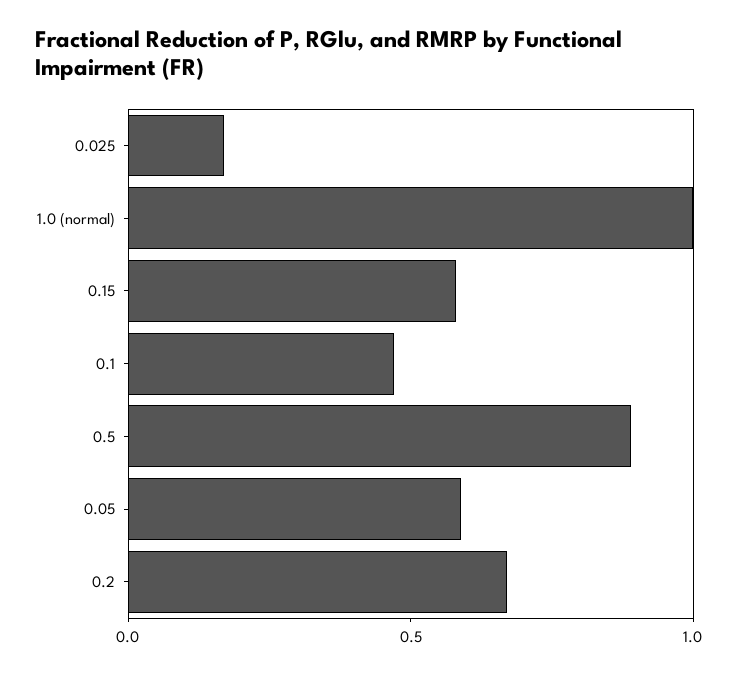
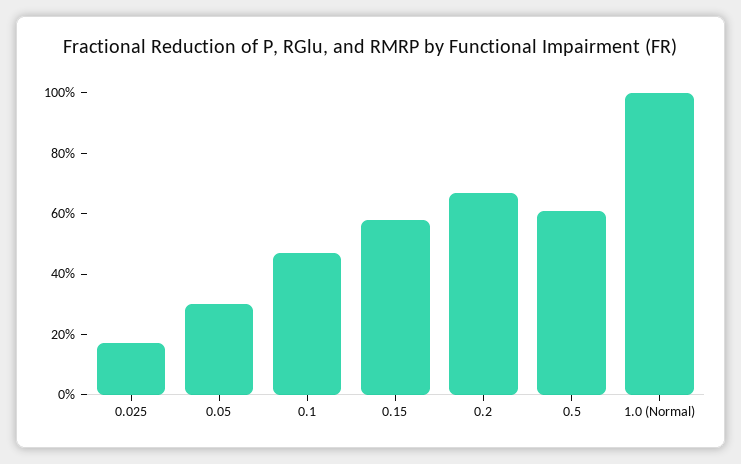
  {
    "0.025": 0.15,
    "1.0 (normal)": 1,
    "0.15": 0.6,
    "0.1": 0.45,
-   "0.5": 0.9,
+   "0.5": 0.6,
-   "0.05": 0.6,
+   "0.05": 0.3,
    "0.2": 0.65
  }

